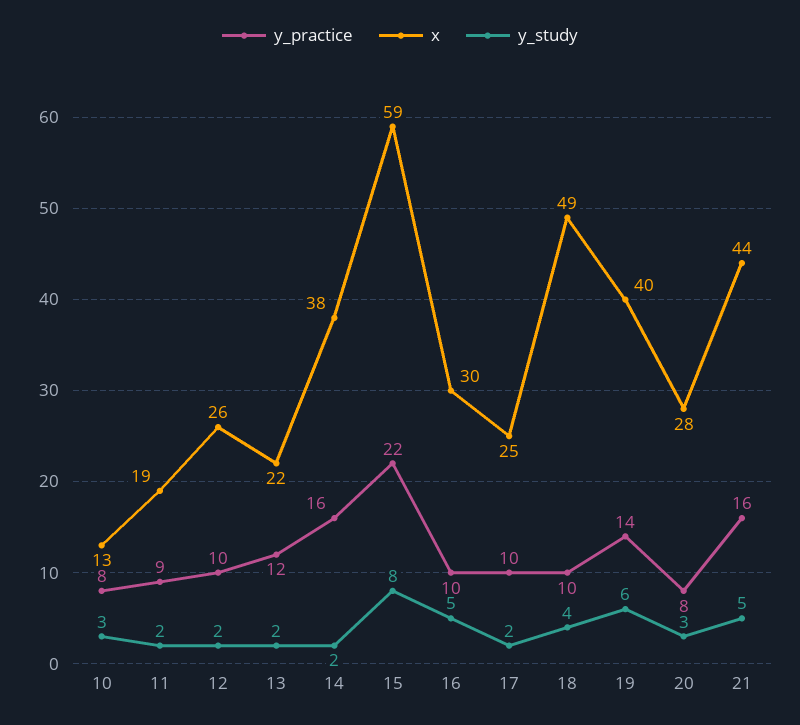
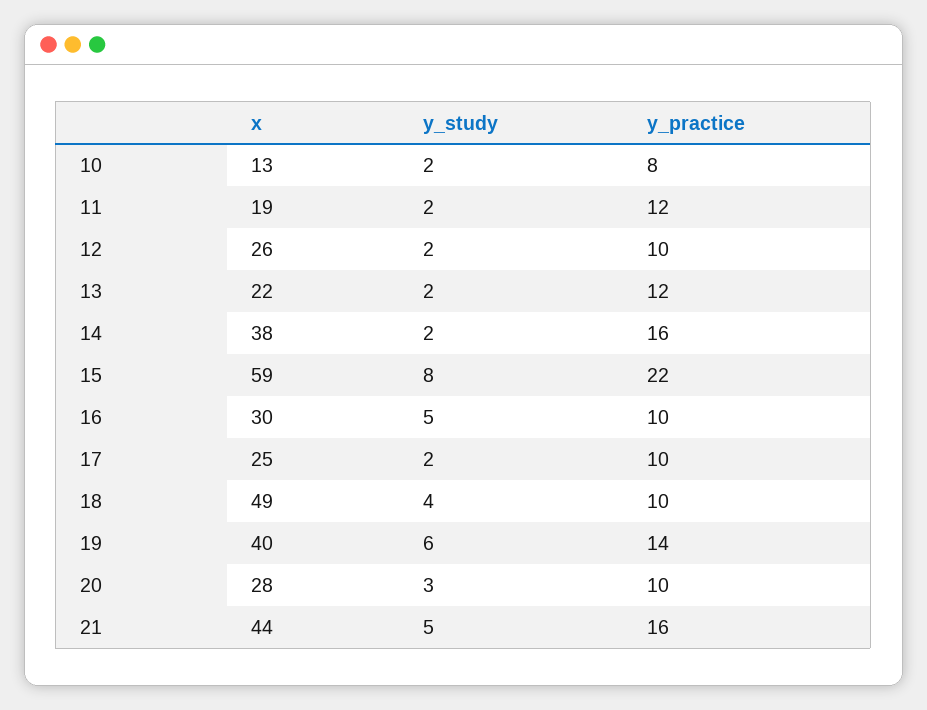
  {
    "y_practice": {
      "10": 8,
-     "11": 9,
+     "11": 12,
      "12": 10,
      "13": 12,
      "14": 16,
      "15": 22,
      "16": 10,
      "17": 10,
      "18": 10,
      "19": 14,
-     "20": 8,
+     "20": 10,
      "21": 16
    },
    "x": {
      "10": 13,
      "11": 19,
      "12": 26,
      "13": 22,
      "14": 38,
      "15": 59,
      "16": 30,
      "17": 25,
      "18": 49,
      "19": 40,
      "20": 28,
      "21": 44
    },
    "y_study": {
-     "10": 3,
+     "10": 2,
      "11": 2,
      "12": 2,
      "13": 2,
      "14": 2,
      "15": 8,
      "16": 5,
      "17": 2,
      "18": 4,
      "19": 6,
      "20": 3,
      "21": 5
    }
  }

